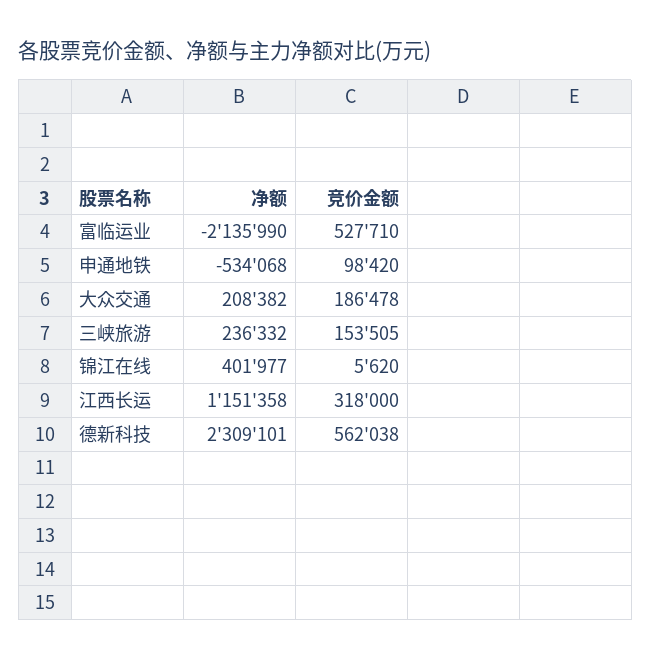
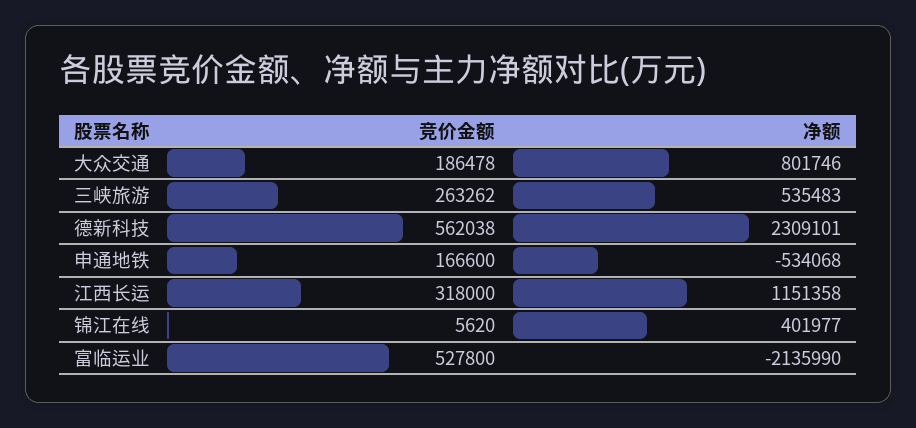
  {
    "净额": {
      "富临运业": -2135990,
      "申通地铁": -534068,
-     "大众交通": 208382,
+     "大众交通": 801746,
-     "三峡旅游": 236332,
+     "三峡旅游": 535483,
      "锦江在线": 401977,
      "江西长运": 1151358,
      "德新科技": 2309101
    },
    "竞价金额": {
-     "富临运业": 527710,
+     "富临运业": 527800,
-     "申通地铁": 98420,
+     "申通地铁": 166600,
      "大众交通": 186478,
-     "三峡旅游": 153505,
+     "三峡旅游": 263262,
      "锦江在线": 5620,
      "江西长运": 318000,
      "德新科技": 562038
    }
  }

